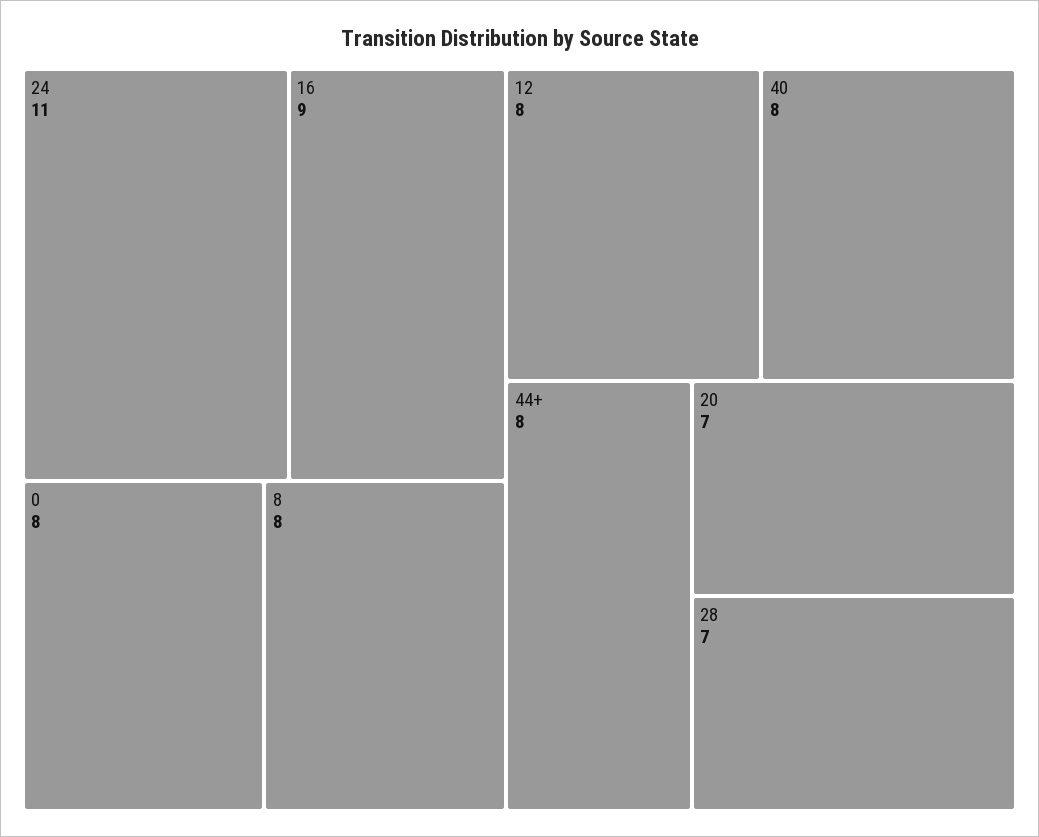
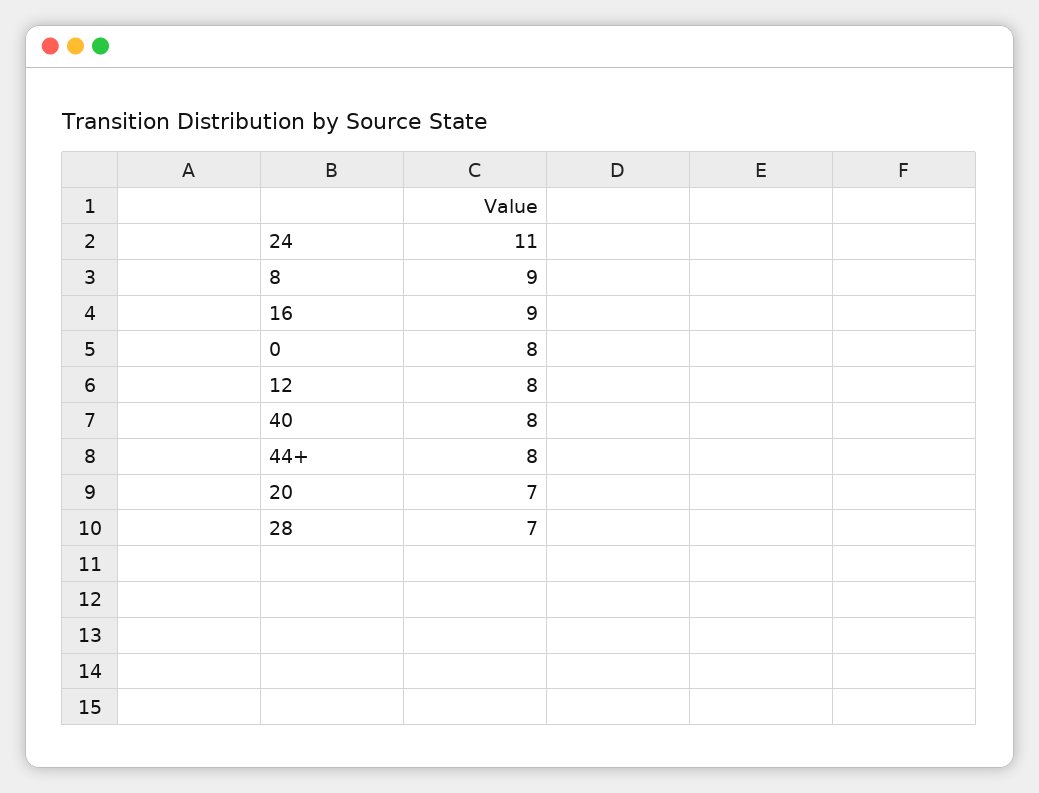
  {
    "24": 11,
    "16": 9,
    "0": 8,
-   "8": 8,
+   "8": 9,
    "12": 8,
    "40": 8,
    "44+": 8,
    "20": 7,
    "28": 7
  }

